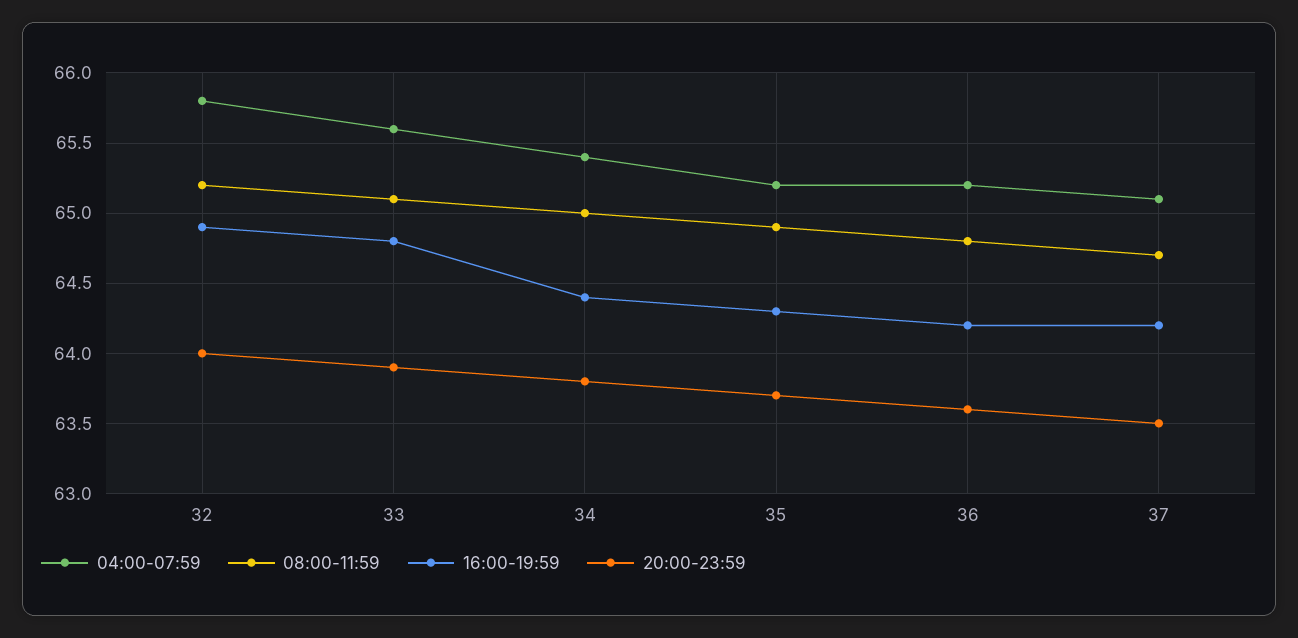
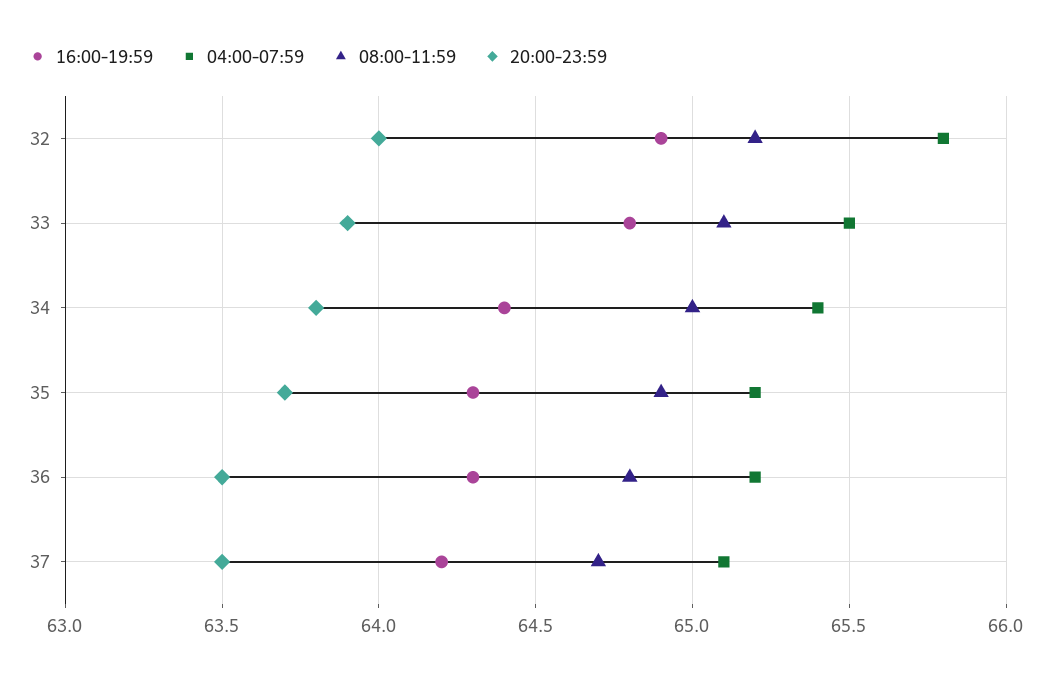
  {
    "04:00-07:59": {
      "32": 65.8,
-     "33": 65.6,
+     "33": 65.5,
      "34": 65.4,
      "35": 65.2,
      "36": 65.2,
      "37": 65.1
    },
    "08:00-11:59": {
      "32": 65.2,
      "33": 65.1,
      "34": 65,
      "35": 64.9,
      "36": 64.8,
      "37": 64.7
    },
    "16:00-19:59": {
      "32": 64.9,
      "33": 64.8,
      "34": 64.4,
      "35": 64.3,
-     "36": 64.2,
+     "36": 64.3,
      "37": 64.2
    },
    "20:00-23:59": {
      "32": 64,
      "33": 63.9,
      "34": 63.8,
      "35": 63.7,
-     "36": 63.6,
+     "36": 63.5,
      "37": 63.5
    }
  }

